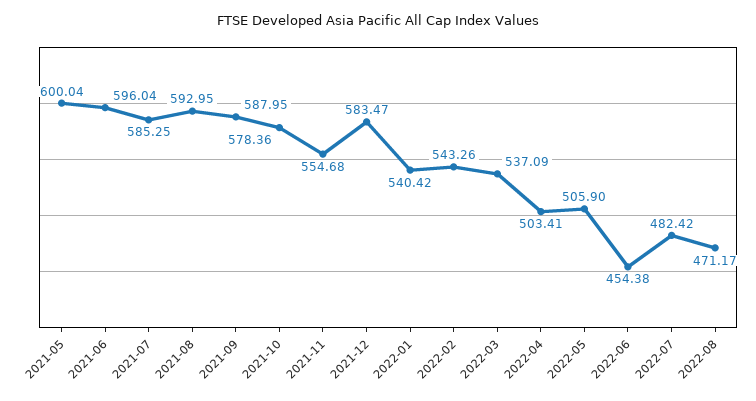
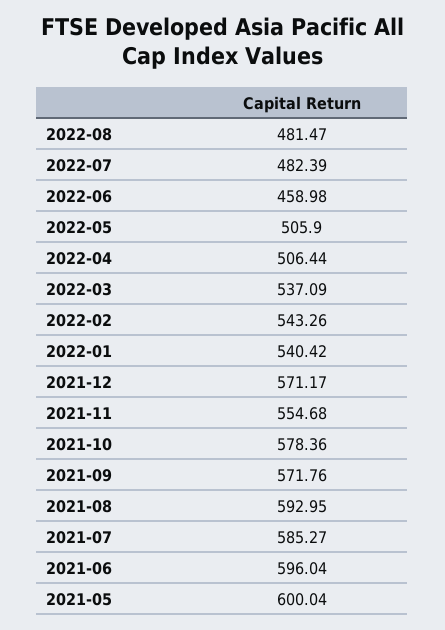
  {
    "2021-05": 600.04,
    "2021-06": 596.04,
-   "2021-07": 585.25,
+   "2021-07": 585.27,
    "2021-08": 592.95,
-   "2021-09": 587.95,
+   "2021-09": 571.76,
    "2021-10": 578.36,
    "2021-11": 554.68,
-   "2021-12": 583.47,
+   "2021-12": 571.17,
    "2022-01": 540.42,
    "2022-02": 543.26,
    "2022-03": 537.09,
-   "2022-04": 503.41,
+   "2022-04": 506.44,
    "2022-05": 505.9,
-   "2022-06": 454.38,
+   "2022-06": 458.98,
-   "2022-07": 482.42,
+   "2022-07": 482.39,
-   "2022-08": 471.17
+   "2022-08": 481.47
  }

